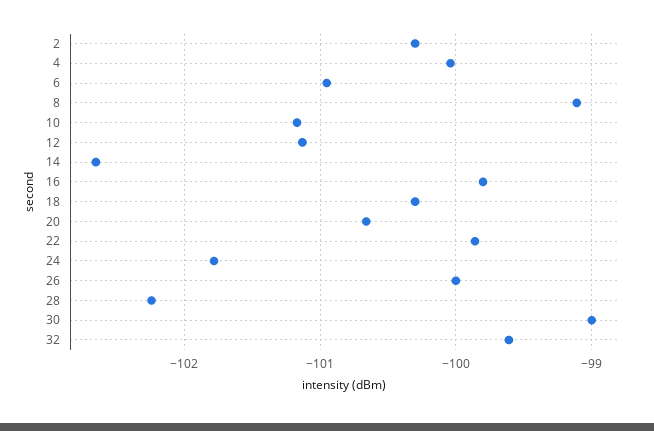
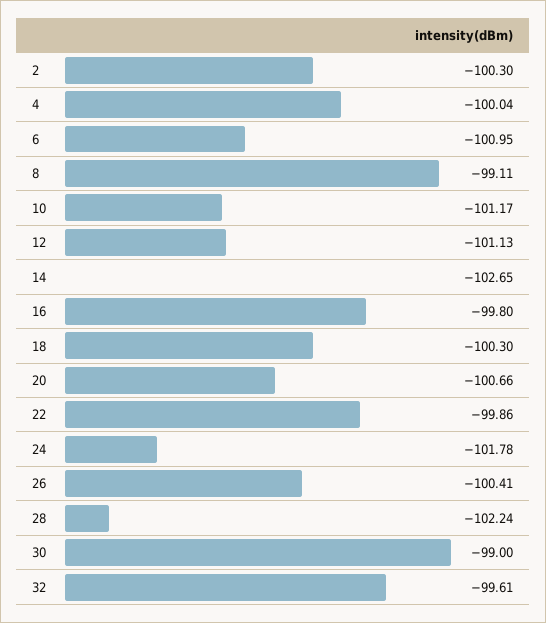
  {
    "2": -100.3,
    "4": -100.04,
    "6": -100.95,
    "8": -99.11,
    "10": -101.17,
    "12": -101.13,
    "14": -102.65,
    "16": -99.8,
    "18": -100.3,
    "20": -100.66,
    "22": -99.86,
    "24": -101.78,
-   "26": -100,
+   "26": -100.41,
    "28": -102.24,
    "30": -99,
    "32": -99.61
  }

